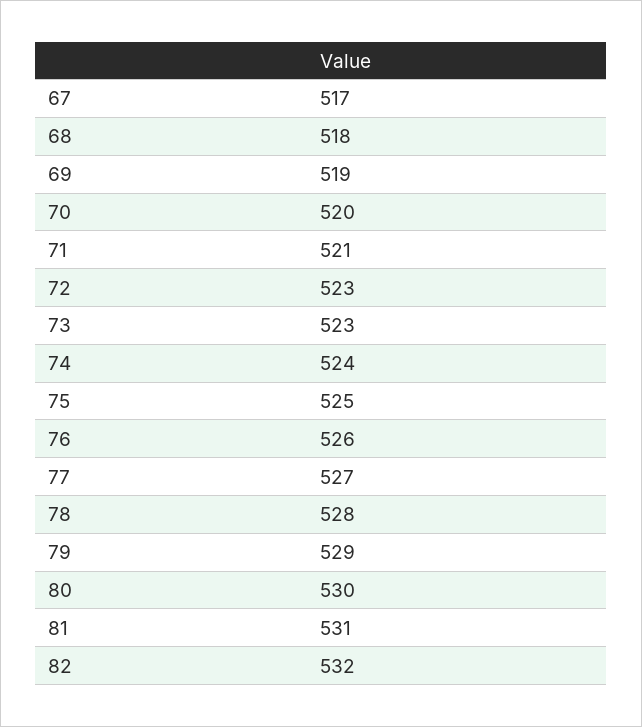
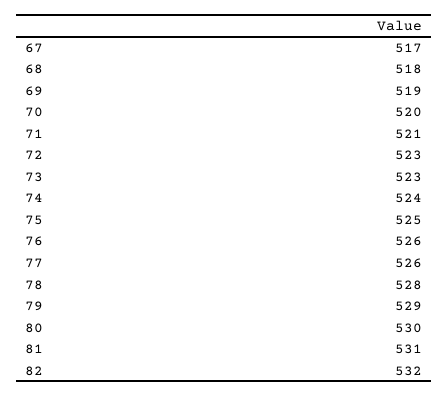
  {
    "67": 517,
    "68": 518,
    "69": 519,
    "70": 520,
    "71": 521,
    "72": 523,
    "73": 523,
    "74": 524,
    "75": 525,
    "76": 526,
-   "77": 527,
+   "77": 526,
    "78": 528,
    "79": 529,
    "80": 530,
    "81": 531,
    "82": 532
  }

